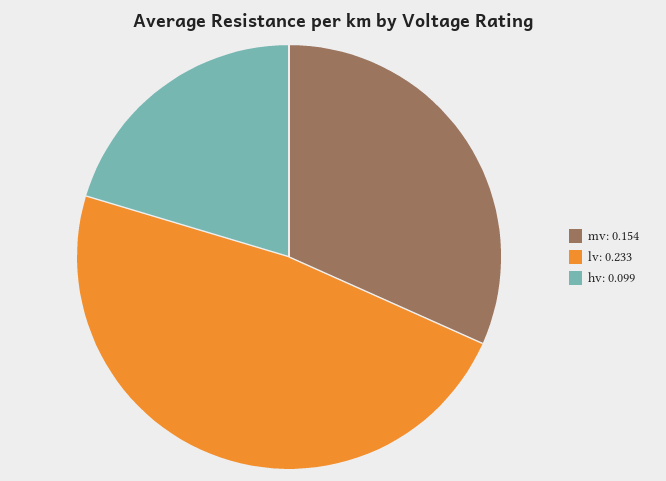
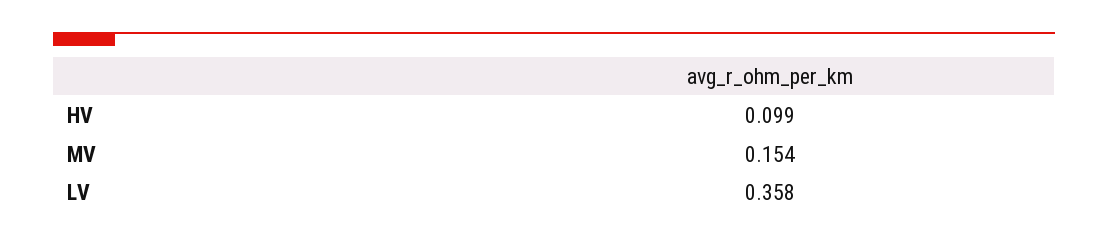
  {
    "mv": 0.154,
-   "lv": 0.233,
+   "lv": 0.358,
    "hv": 0.099
  }

